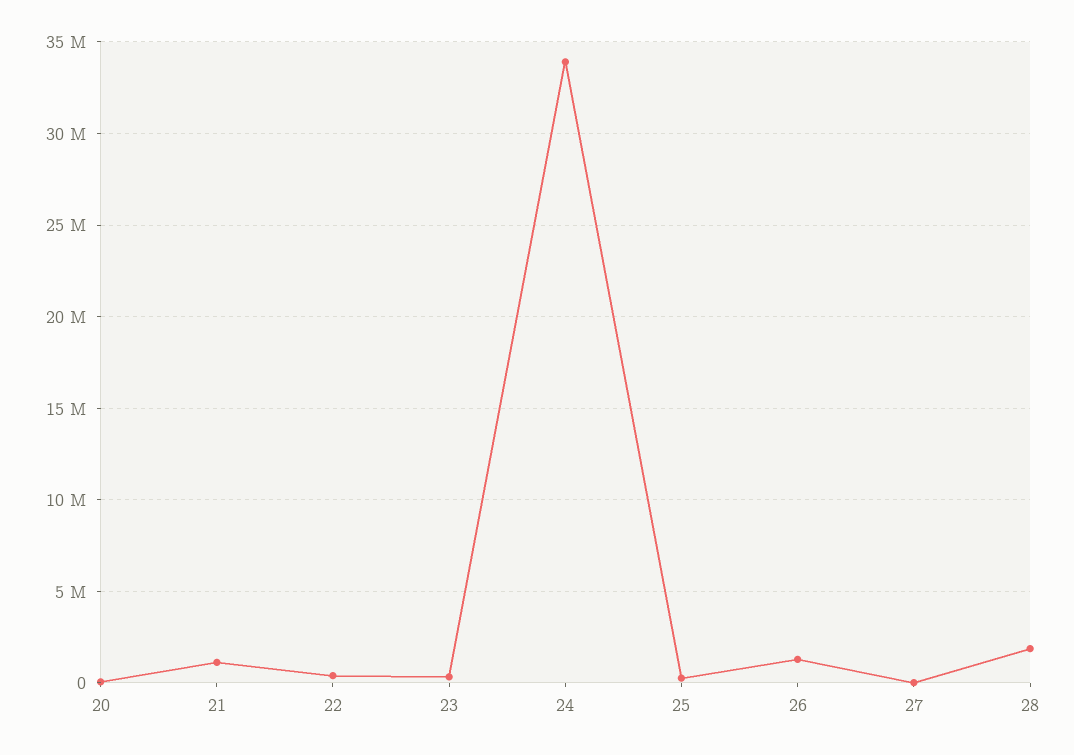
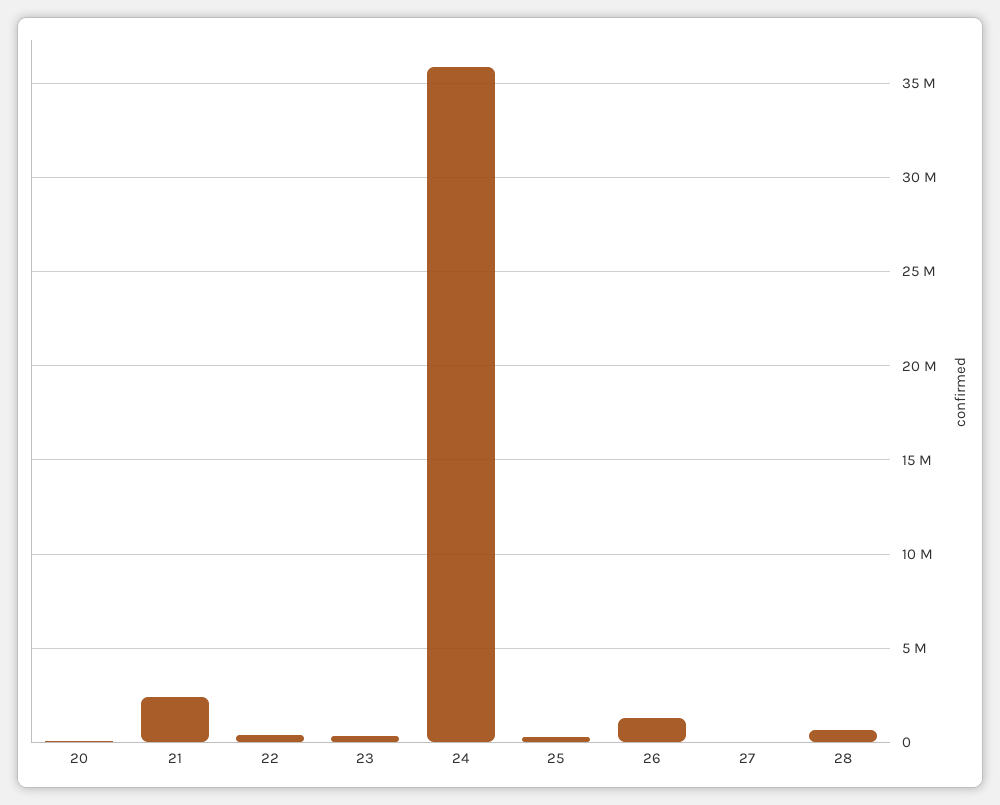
  {
    "20": 0,
-   "21": 1000000,
+   "21": 2500000,
    "22": 500000,
    "23": 500000,
-   "24": 34000000,
+   "24": 36000000,
    "25": 500000,
    "26": 1500000,
    "27": 0,
-   "28": 2000000
+   "28": 500000
  }

